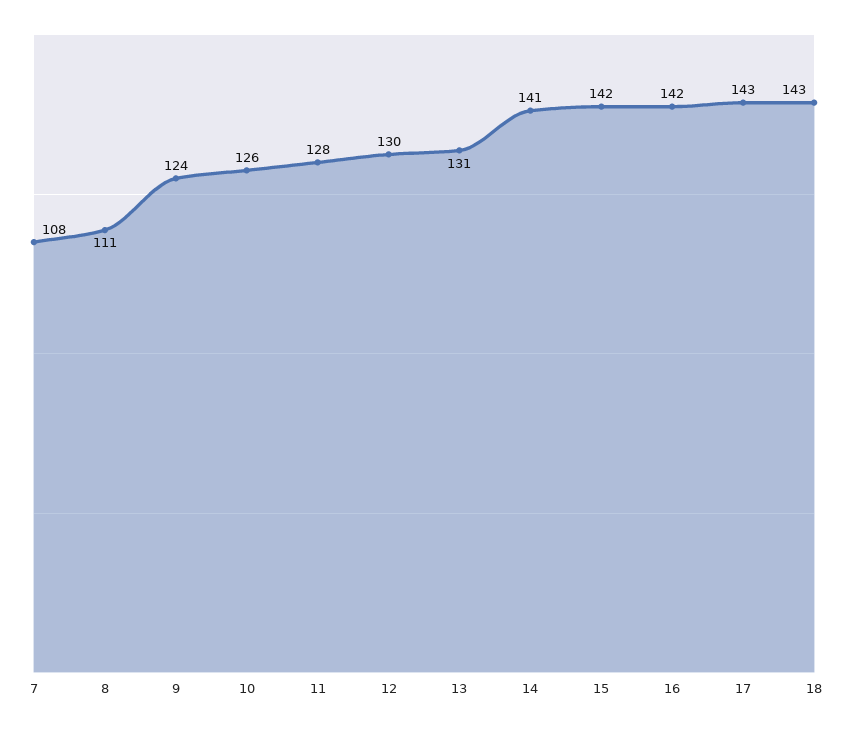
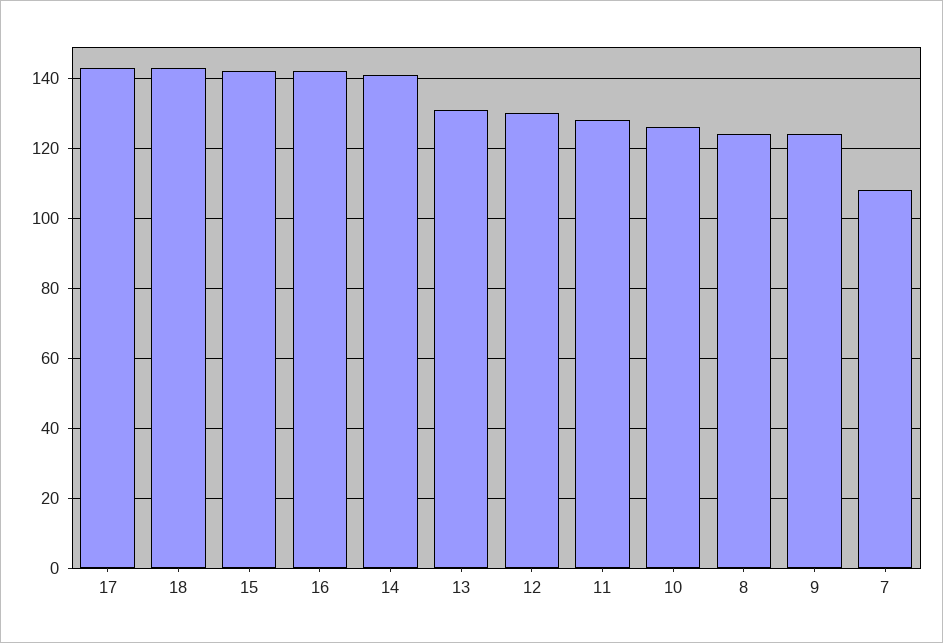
  {
    "7": 108,
-   "8": 111,
+   "8": 125,
    "9": 124,
    "10": 126,
    "11": 128,
    "12": 130,
    "13": 131,
    "14": 141,
    "15": 142,
    "16": 142,
    "17": 143,
    "18": 143
  }

